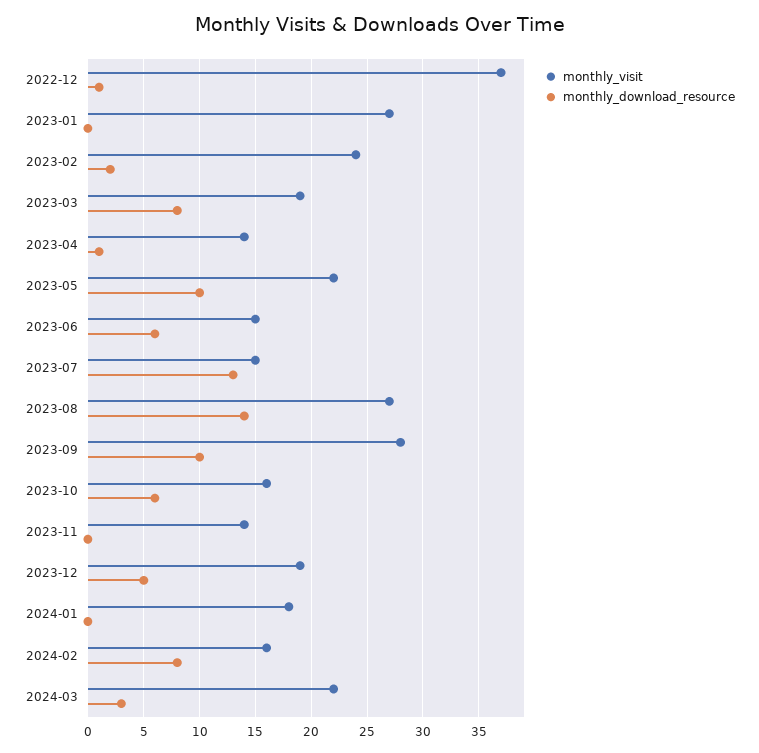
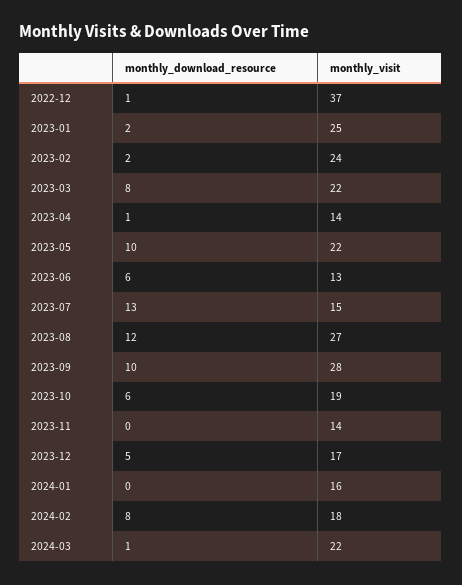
  {
    "monthly_visit": {
      "2022-12": 37,
-     "2023-01": 27,
+     "2023-01": 25,
      "2023-02": 24,
-     "2023-03": 19,
+     "2023-03": 22,
      "2023-04": 14,
      "2023-05": 22,
-     "2023-06": 15,
+     "2023-06": 13,
      "2023-07": 15,
      "2023-08": 27,
      "2023-09": 28,
-     "2023-10": 16,
+     "2023-10": 19,
      "2023-11": 14,
-     "2023-12": 19,
+     "2023-12": 17,
-     "2024-01": 18,
+     "2024-01": 16,
-     "2024-02": 16,
+     "2024-02": 18,
      "2024-03": 22
    },
    "monthly_download_resource": {
      "2022-12": 1,
-     "2023-01": 0,
+     "2023-01": 2,
      "2023-02": 2,
      "2023-03": 8,
      "2023-04": 1,
      "2023-05": 10,
      "2023-06": 6,
      "2023-07": 13,
-     "2023-08": 14,
+     "2023-08": 12,
      "2023-09": 10,
      "2023-10": 6,
      "2023-11": 0,
      "2023-12": 5,
      "2024-01": 0,
      "2024-02": 8,
-     "2024-03": 3
+     "2024-03": 1
    }
  }

